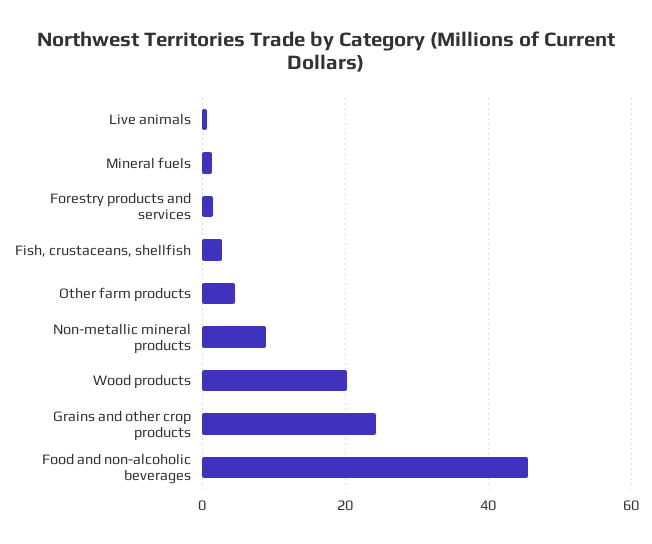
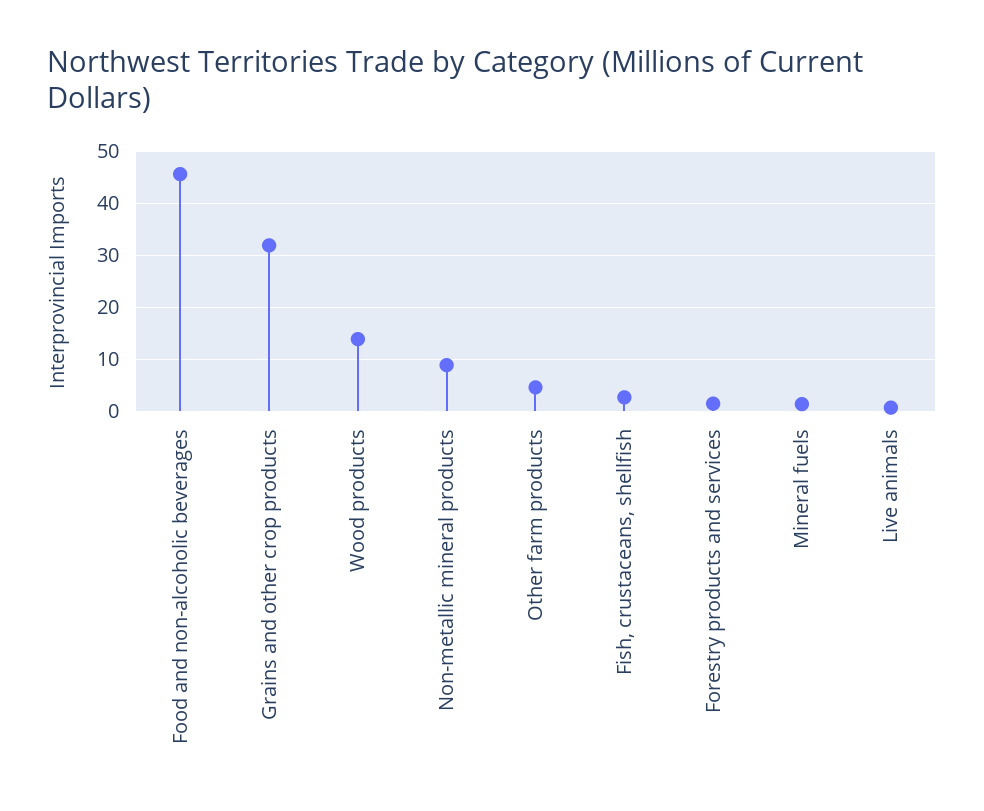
  {
    "Live animals": 0,
    "Mineral fuels": 2,
    "Forestry products and services": 2,
    "Fish, crustaceans, shellfish": 2,
    "Other farm products": 4,
    "Non-metallic mineral products": 8,
-   "Wood products": 20,
+   "Wood products": 14,
-   "Grains and other crop products": 24,
+   "Grains and other crop products": 32,
    "Food and non-alcoholic beverages": 46
  }

